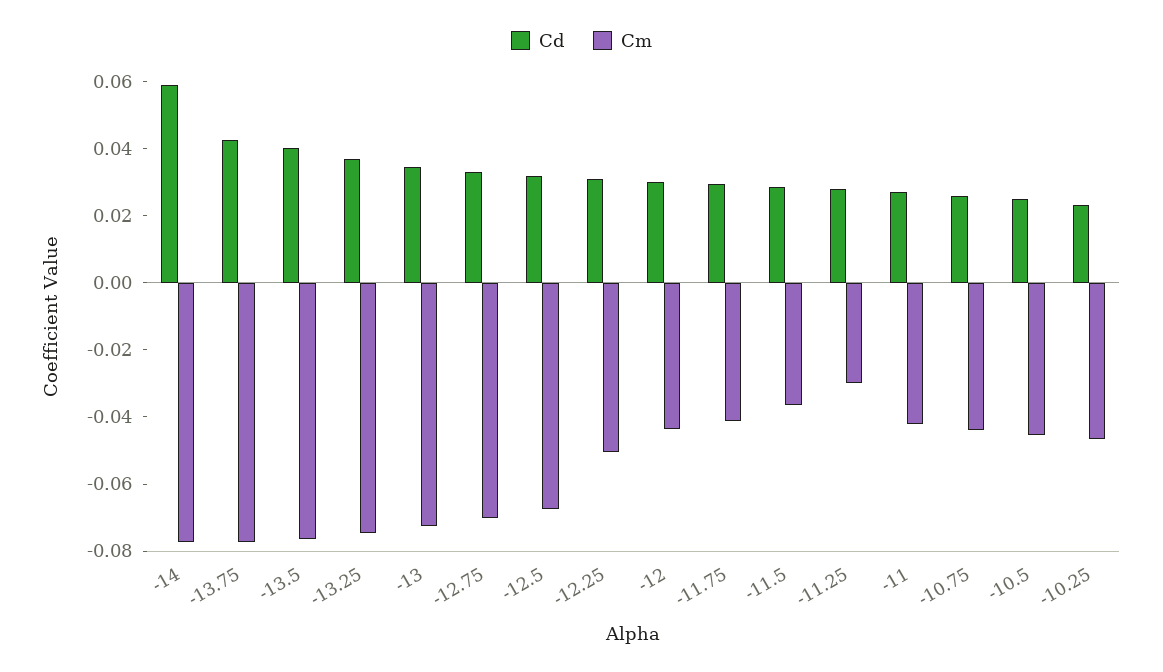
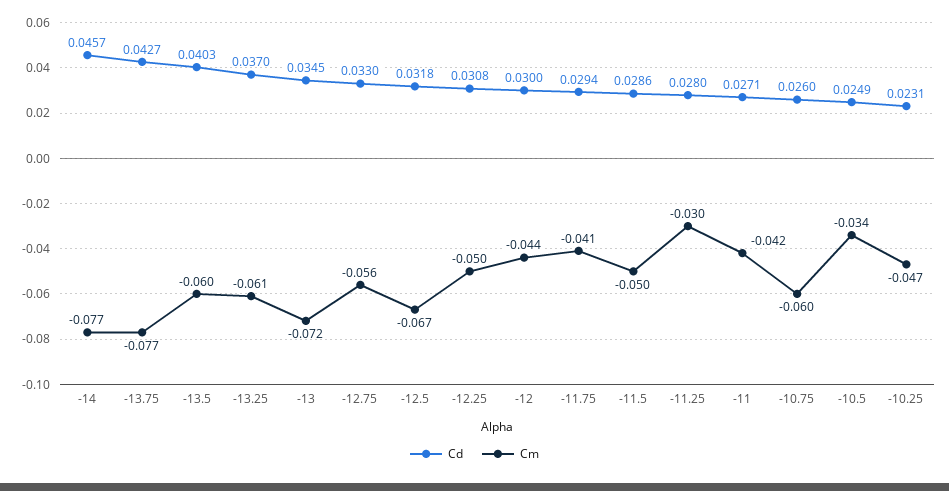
  {
    "Cd": {
-     "-14": 0.06,
+     "-14": 0.0457,
      "-13.75": 0.0427,
      "-13.5": 0.0403,
      "-13.25": 0.037,
      "-13": 0.0345,
      "-12.75": 0.033,
      "-12.5": 0.0318,
      "-12.25": 0.0308,
      "-12": 0.03,
      "-11.75": 0.0294,
      "-11.5": 0.0286,
      "-11.25": 0.028,
      "-11": 0.0271,
      "-10.75": 0.026,
      "-10.5": 0.0249,
      "-10.25": 0.0231
    },
    "Cm": {
      "-14": -0.077,
      "-13.75": -0.077,
-     "-13.5": -0.075,
+     "-13.5": -0.06,
-     "-13.25": -0.075,
+     "-13.25": -0.061,
      "-13": -0.072,
-     "-12.75": -0.07,
+     "-12.75": -0.056,
      "-12.5": -0.067,
      "-12.25": -0.05,
      "-12": -0.044,
      "-11.75": -0.041,
-     "-11.5": -0.035,
+     "-11.5": -0.05,
      "-11.25": -0.03,
      "-11": -0.042,
-     "-10.75": -0.045,
+     "-10.75": -0.06,
-     "-10.5": -0.045,
+     "-10.5": -0.034,
      "-10.25": -0.047
    }
  }

